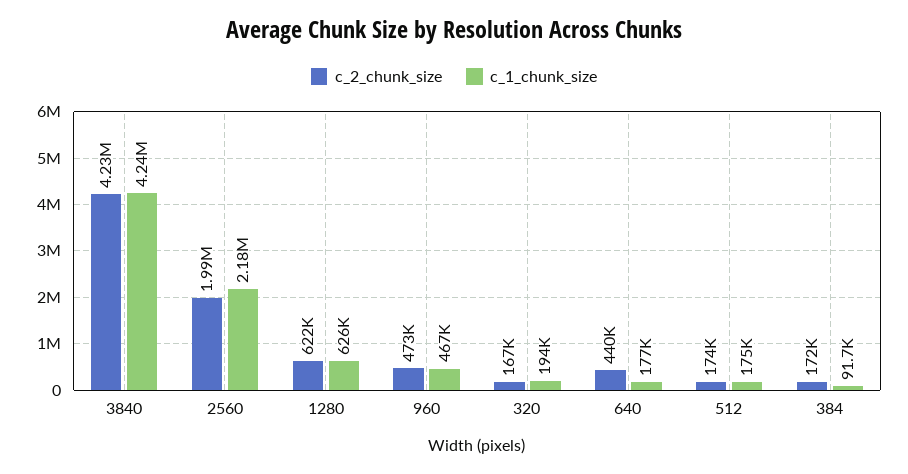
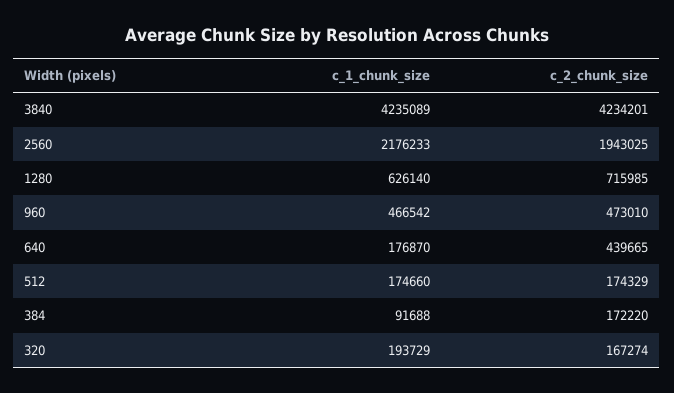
  {
    "c_2_chunk_size": {
      "3840": 4234201,
-     "2560": 1990000,
+     "2560": 1943025,
-     "1280": 622000,
+     "1280": 715985,
      "960": 473010,
      "320": 167274,
      "640": 439665,
      "512": 174329,
      "384": 172220
    },
    "c_1_chunk_size": {
      "3840": 4235089,
      "2560": 2176233,
      "1280": 626140,
      "960": 466542,
      "320": 193729,
      "640": 176870,
      "512": 174660,
      "384": 91688
    }
  }

